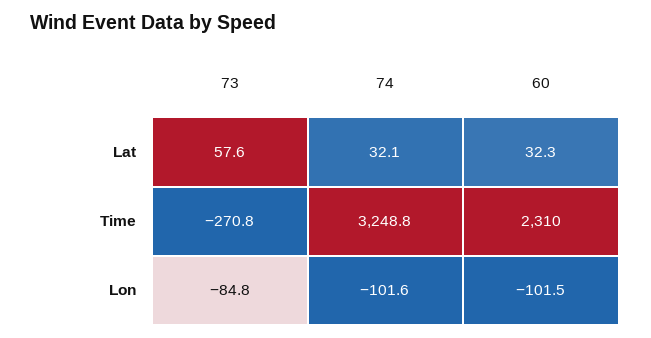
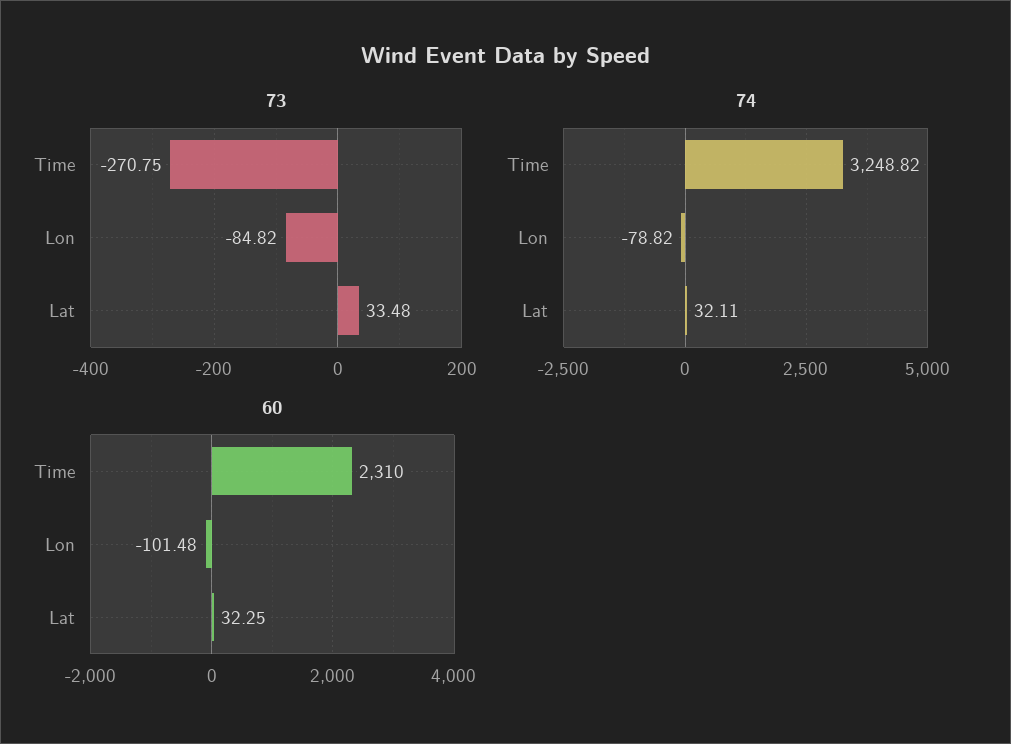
  {
    "73": {
-     "Lat": 57.6,
+     "Lat": 33.48,
      "Time": -270.75,
      "Lon": -84.82
    },
    "74": {
      "Lat": 32.11,
      "Time": 3248.82,
-     "Lon": -101.6
+     "Lon": -78.82
    },
    "60": {
      "Lat": 32.25,
      "Time": 2310,
      "Lon": -101.48
    }
  }

